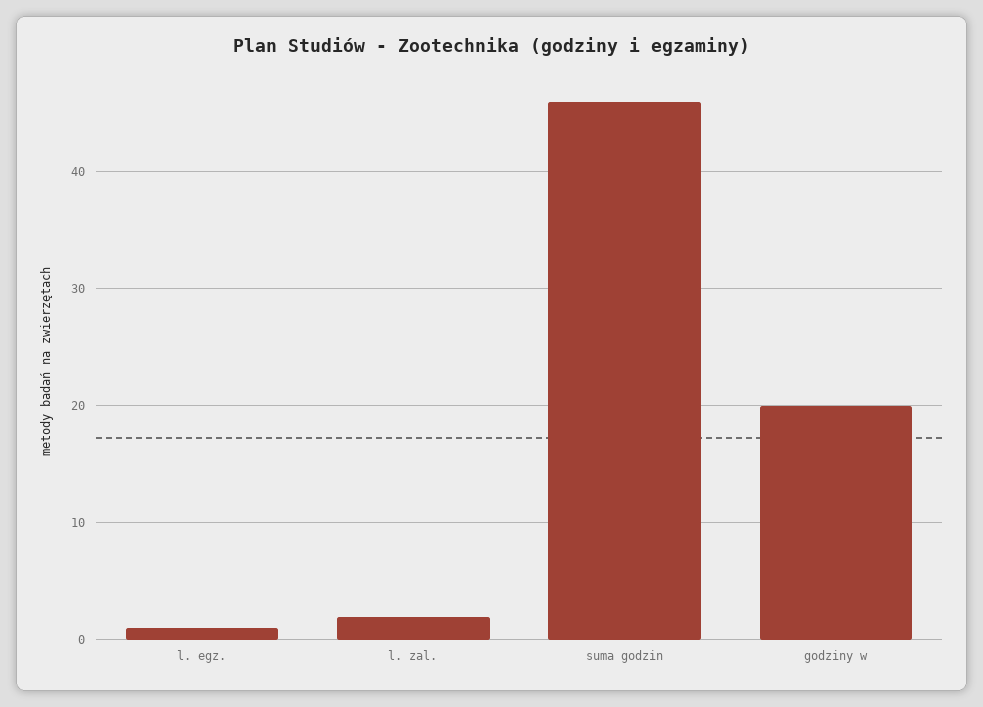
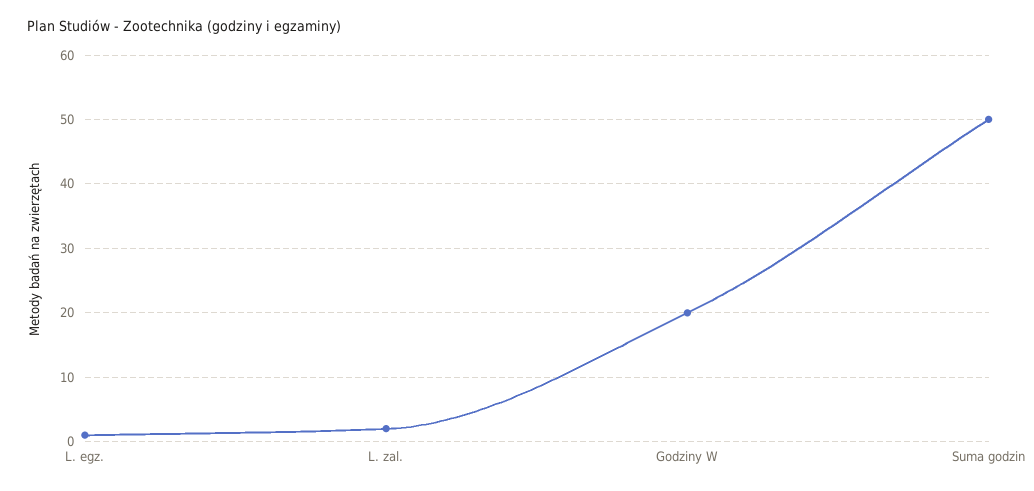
  {
    "l. egz.": 1,
    "l. zal.": 2,
-   "suma godzin": 46,
+   "suma godzin": 50,
    "godziny w": 20
  }

